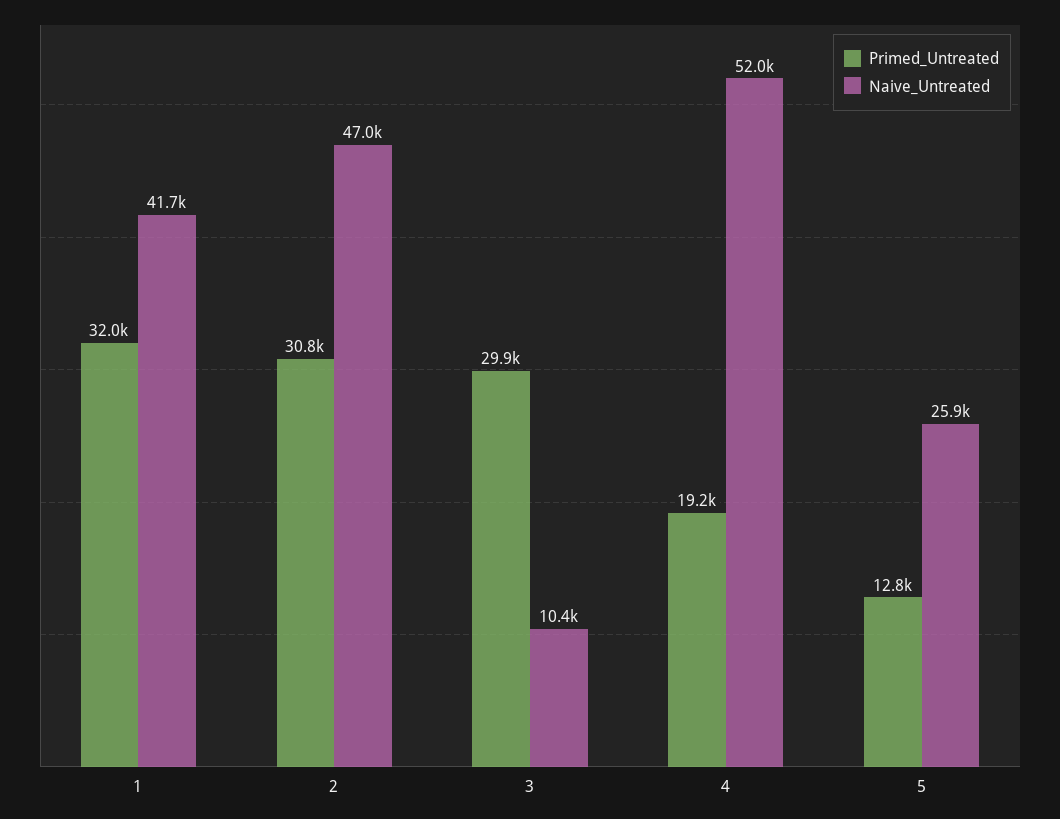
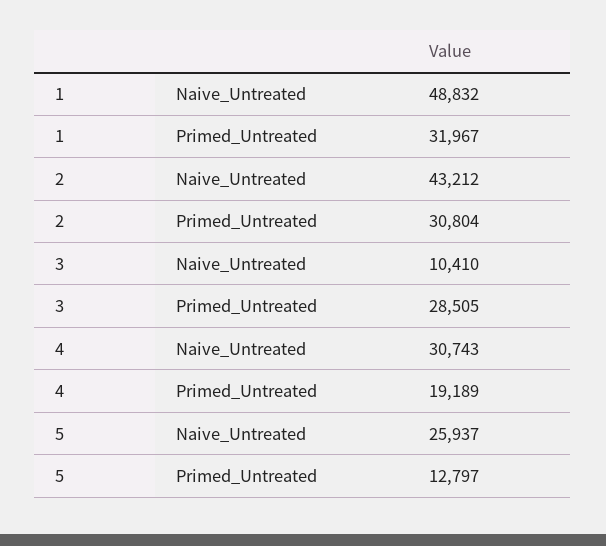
  {
    "Primed_Untreated": {
      "1": 31967,
      "2": 30804,
-     "3": 29900,
+     "3": 28505,
      "4": 19189,
      "5": 12797
    },
    "Naive_Untreated": {
-     "1": 41700,
+     "1": 48832,
-     "2": 47000,
+     "2": 43212,
      "3": 10410,
-     "4": 52000,
+     "4": 30743,
      "5": 25937
    }
  }

